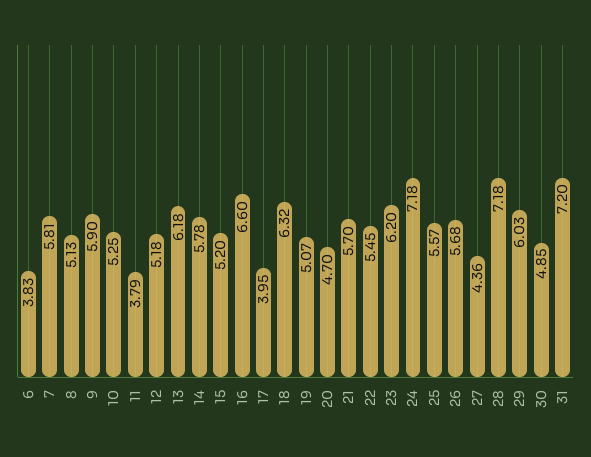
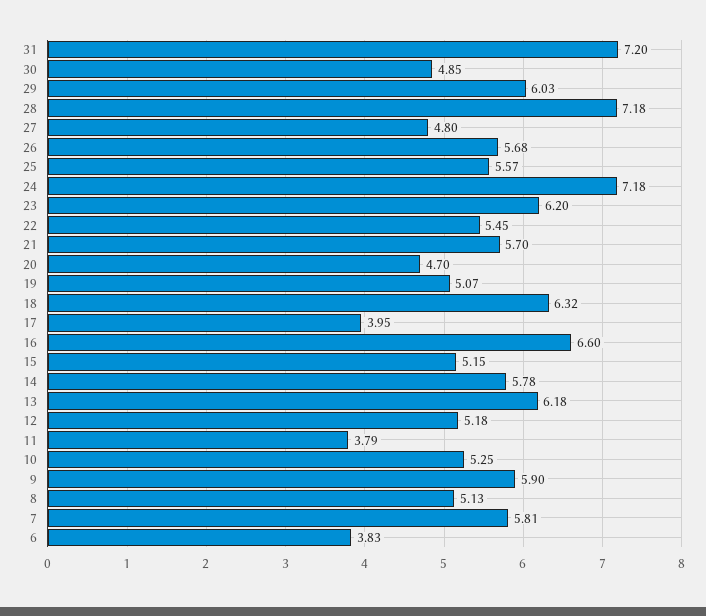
  {
    "6": 3.83,
    "7": 5.81,
    "8": 5.13,
    "9": 5.9,
    "10": 5.25,
    "11": 3.79,
    "12": 5.18,
    "13": 6.18,
    "14": 5.78,
-   "15": 5.2,
+   "15": 5.15,
    "16": 6.6,
    "17": 3.95,
    "18": 6.32,
    "19": 5.07,
    "20": 4.7,
    "21": 5.7,
    "22": 5.45,
    "23": 6.2,
    "24": 7.18,
    "25": 5.57,
    "26": 5.68,
-   "27": 4.36,
+   "27": 4.8,
    "28": 7.18,
    "29": 6.03,
    "30": 4.85,
    "31": 7.2
  }

